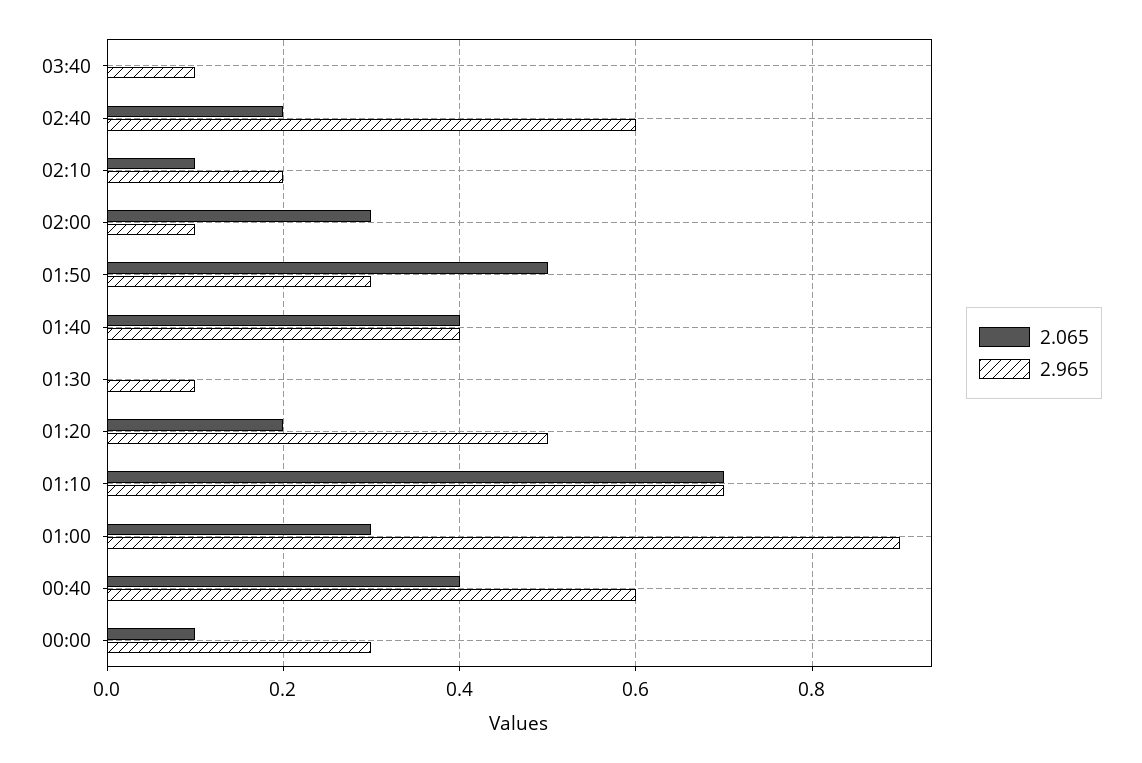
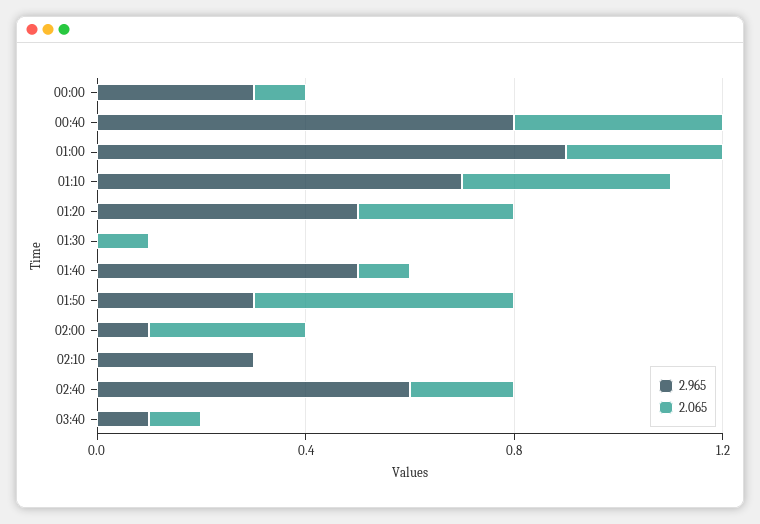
  {
    "2.065": {
-     "03:40": 0,
+     "03:40": 0.1,
      "02:40": 0.2,
-     "02:10": 0.1,
+     "02:10": 0,
      "02:00": 0.3,
      "01:50": 0.5,
-     "01:40": 0.4,
+     "01:40": 0.1,
-     "01:30": 0,
+     "01:30": 0.1,
-     "01:20": 0.2,
+     "01:20": 0.3,
-     "01:10": 0.7,
+     "01:10": 0.4,
      "01:00": 0.3,
      "00:40": 0.4,
      "00:00": 0.1
    },
    "2.965": {
      "03:40": 0.1,
      "02:40": 0.6,
-     "02:10": 0.2,
+     "02:10": 0.3,
      "02:00": 0.1,
      "01:50": 0.3,
-     "01:40": 0.4,
+     "01:40": 0.5,
-     "01:30": 0.1,
+     "01:30": 0,
      "01:20": 0.5,
      "01:10": 0.7,
      "01:00": 0.9,
-     "00:40": 0.6,
+     "00:40": 0.8,
      "00:00": 0.3
    }
  }

